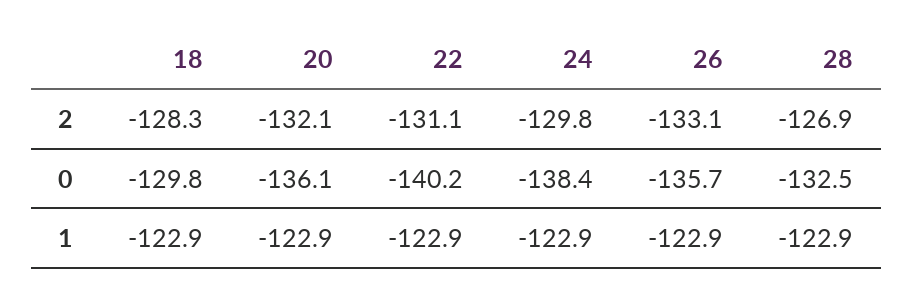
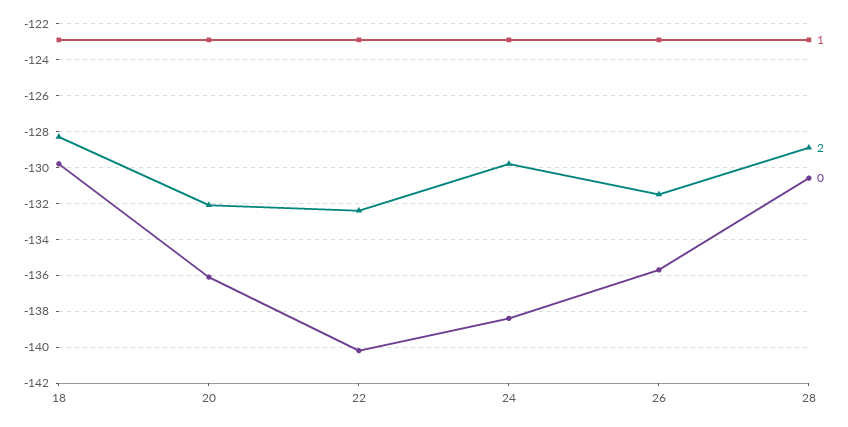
  {
    "2": {
      "18": -128.3,
      "20": -132.1,
-     "22": -131.1,
+     "22": -132.5,
      "24": -129.8,
-     "26": -133.1,
+     "26": -131.5,
-     "28": -126.9
+     "28": -129
    },
    "0": {
      "18": -129.8,
      "20": -136.1,
      "22": -140.2,
      "24": -138.4,
      "26": -135.7,
-     "28": -132.5
+     "28": -130.5
    },
    "1": {
      "18": -122.9,
      "20": -122.9,
      "22": -122.9,
      "24": -122.9,
      "26": -122.9,
      "28": -122.9
    }
  }

